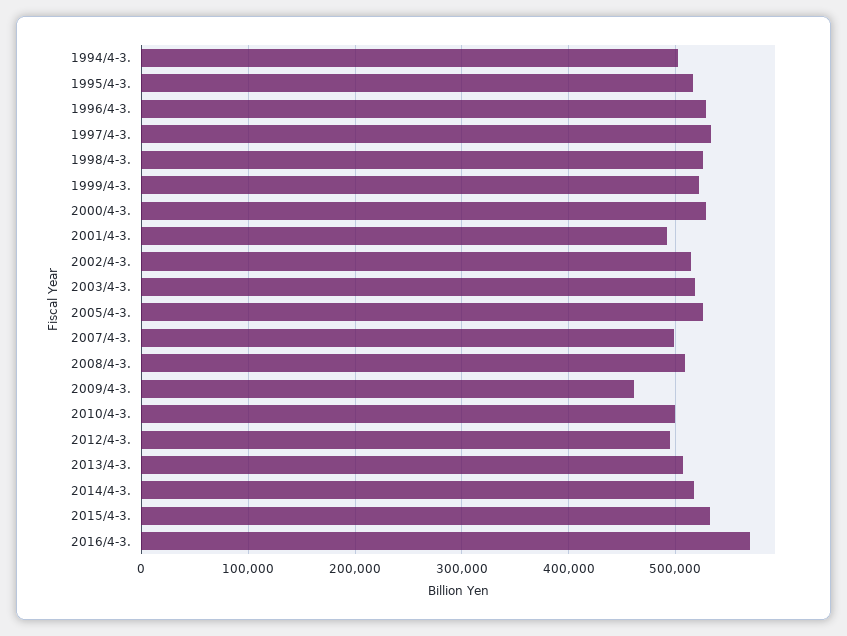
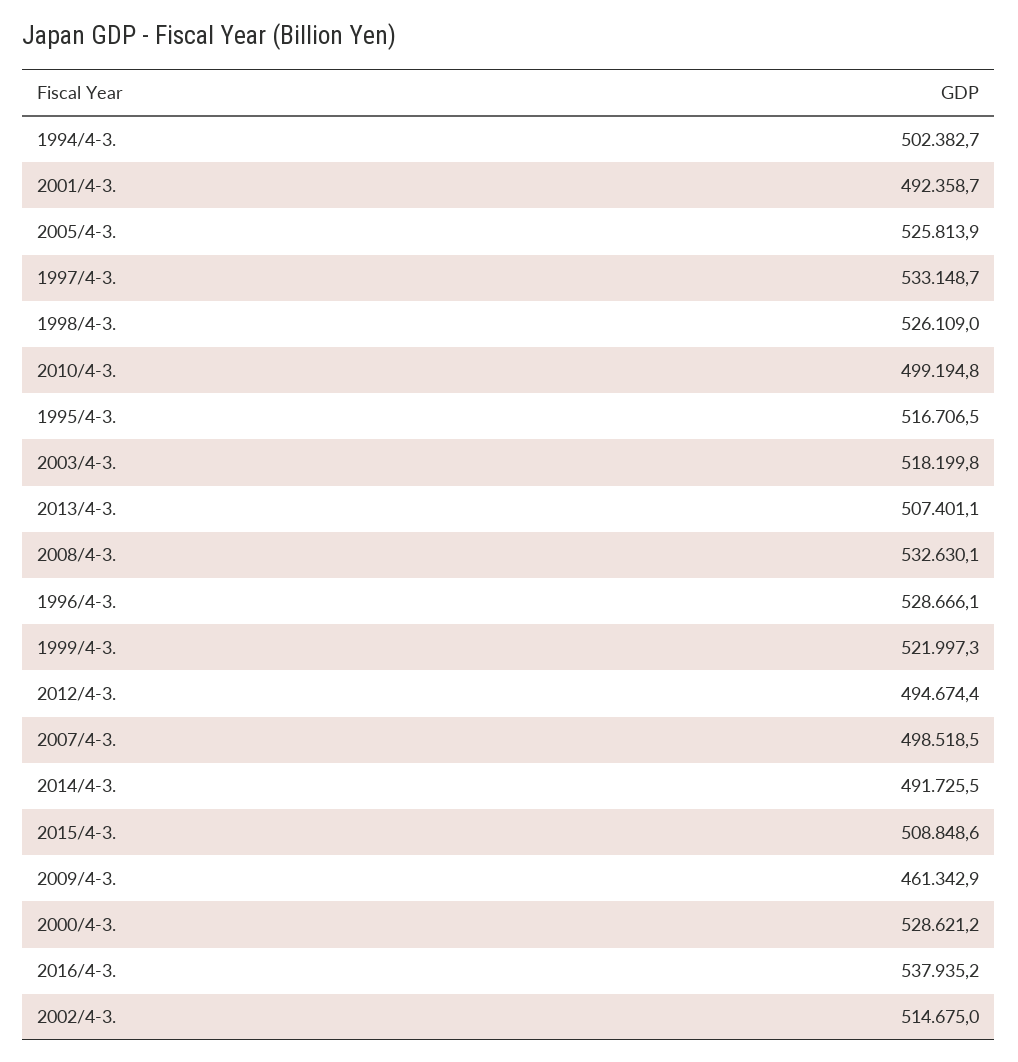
  {
    "1994/4-3.": 502382.7,
    "1995/4-3.": 516706.5,
    "1996/4-3.": 528666.1,
    "1997/4-3.": 533148.7,
    "1998/4-3.": 526109,
    "1999/4-3.": 521997.3,
    "2000/4-3.": 528621.2,
    "2001/4-3.": 492358.7,
    "2002/4-3.": 514675,
    "2003/4-3.": 518199.8,
    "2005/4-3.": 525813.9,
    "2007/4-3.": 498518.5,
-   "2008/4-3.": 510000,
+   "2008/4-3.": 532630.1,
    "2009/4-3.": 461342.9,
    "2010/4-3.": 499194.8,
    "2012/4-3.": 494674.4,
    "2013/4-3.": 507401.1,
-   "2014/4-3.": 520000,
+   "2014/4-3.": 491725.5,
-   "2015/4-3.": 530000,
+   "2015/4-3.": 508848.6,
-   "2016/4-3.": 570000
+   "2016/4-3.": 537935.2
  }

